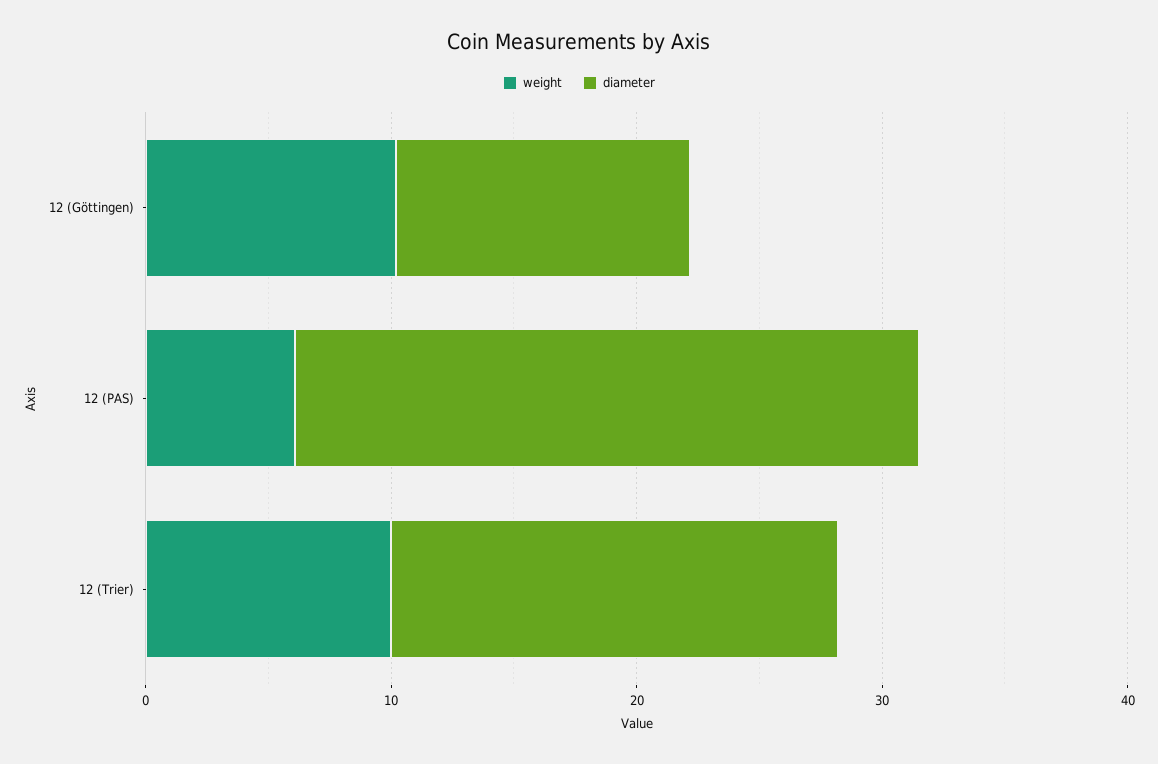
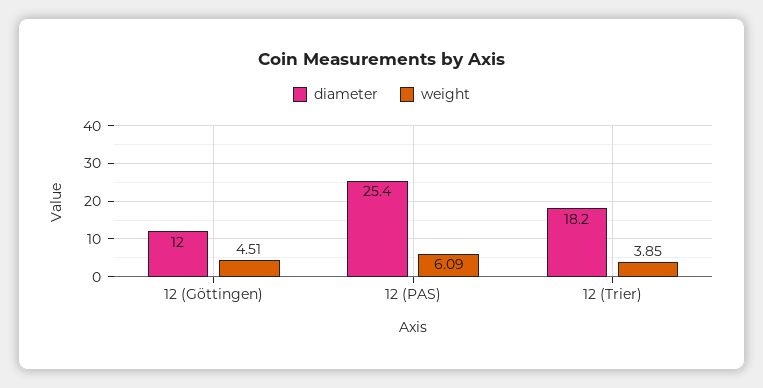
  {
    "weight": {
-     "12 (Göttingen)": 10,
+     "12 (Göttingen)": 4.51,
      "12 (PAS)": 6.09,
-     "12 (Trier)": 10
+     "12 (Trier)": 3.85
    },
    "diameter": {
      "12 (Göttingen)": 12,
      "12 (PAS)": 25.4,
      "12 (Trier)": 18.2
    }
  }

